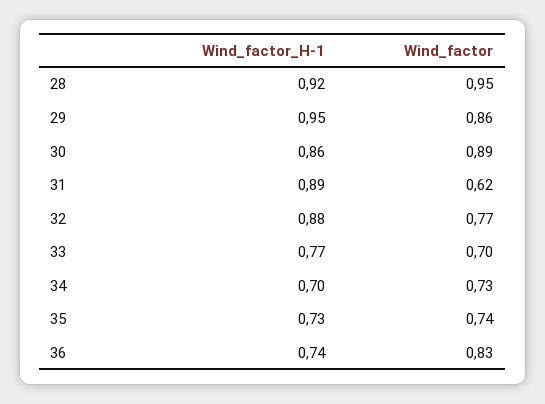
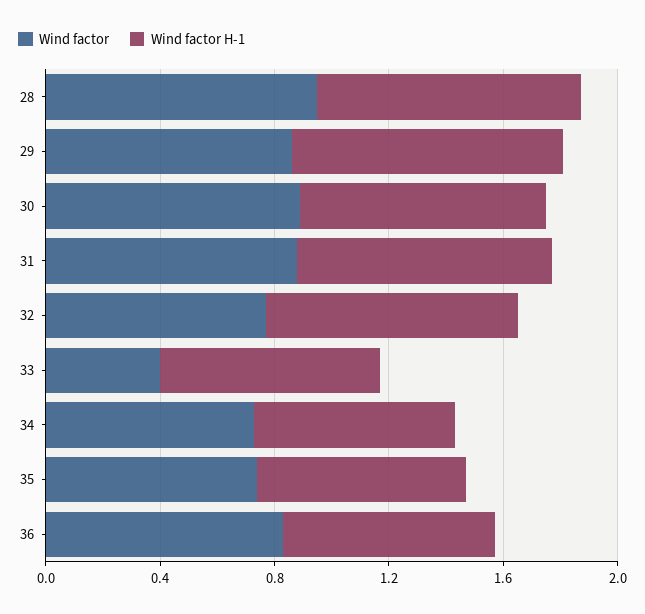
  {
    "Wind_factor_H-1": {
      "28": 0.92,
      "29": 0.95,
      "30": 0.86,
      "31": 0.89,
      "32": 0.88,
      "33": 0.77,
      "34": 0.7,
      "35": 0.73,
      "36": 0.74
    },
    "Wind_factor": {
      "28": 0.95,
      "29": 0.86,
      "30": 0.89,
-     "31": 0.62,
+     "31": 0.9,
      "32": 0.77,
-     "33": 0.7,
+     "33": 0.4,
      "34": 0.73,
      "35": 0.74,
      "36": 0.83
    }
  }

